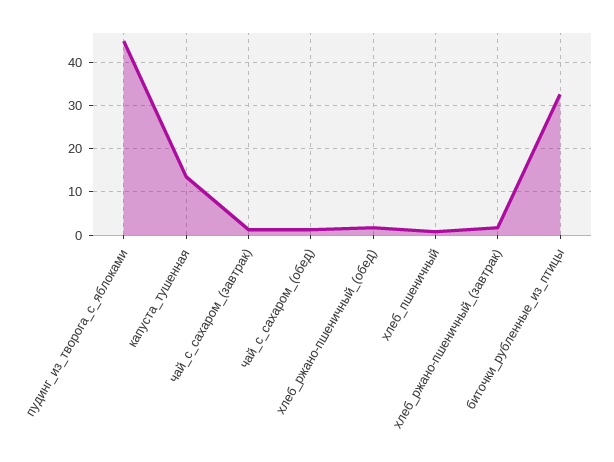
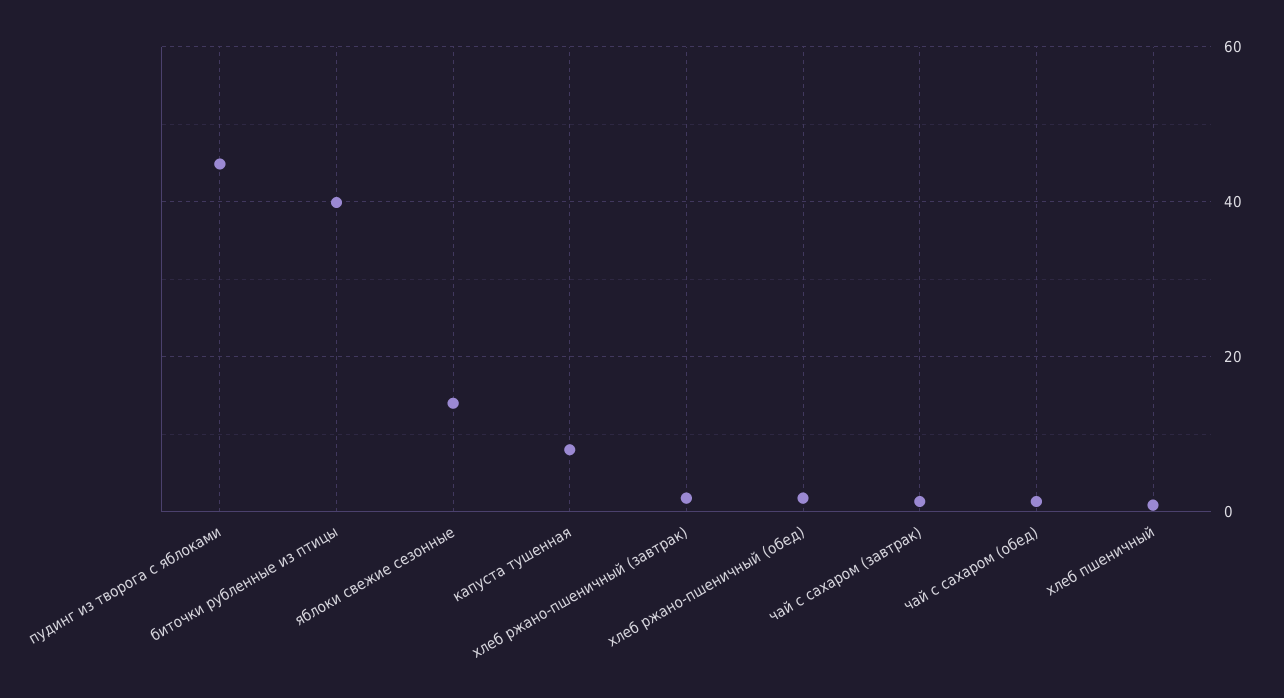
  {
    "пудинг_из_творога_с_яблоками": 44,
-   "капуста_тушенная": 14,
+   "капуста_тушенная": 8,
    "чай_с_сахаром_(завтрак)": 2,
    "чай_с_сахаром_(обед)": 2,
    "хлеб_ржано-пшеничный_(обед)": 2,
    "хлеб_пшеничный": 0,
    "хлеб_ржано-пшеничный_(завтрак)": 2,
-   "биточки_рубленные_из_птицы": 32
+   "биточки_рубленные_из_птицы": 40,
+   "яблоки свежие сезонные": 14
  }

